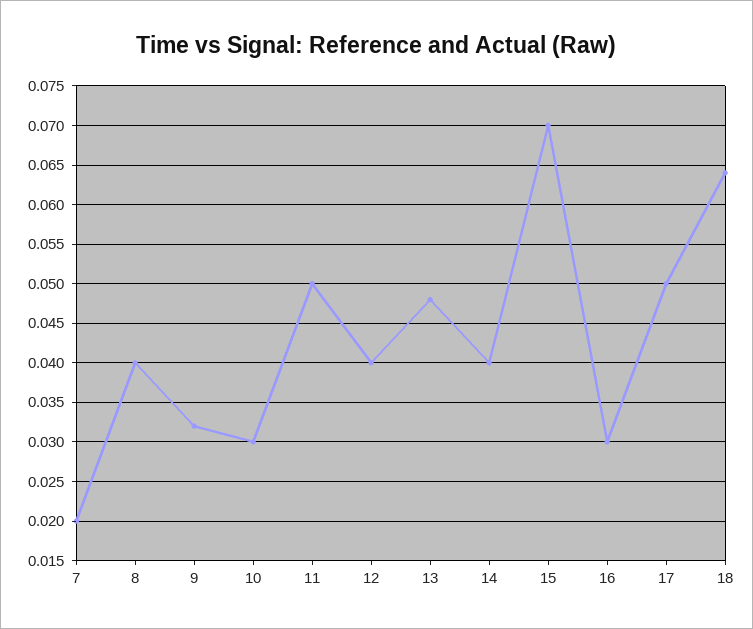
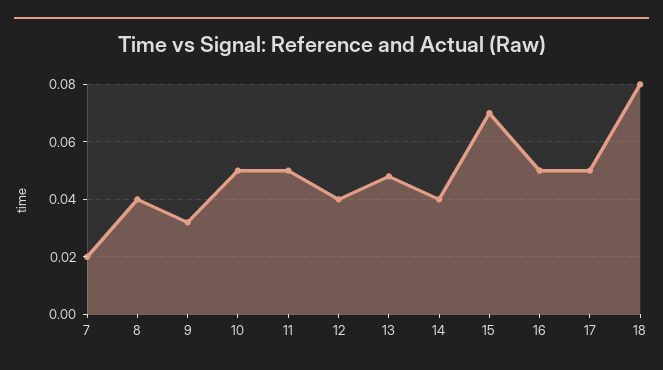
  {
    "7": 0.02,
    "8": 0.04,
    "9": 0.032,
-   "10": 0.03,
+   "10": 0.05,
    "11": 0.05,
    "12": 0.04,
    "13": 0.048,
    "14": 0.04,
    "15": 0.07,
-   "16": 0.03,
+   "16": 0.05,
    "17": 0.05,
-   "18": 0.064
+   "18": 0.08
  }

